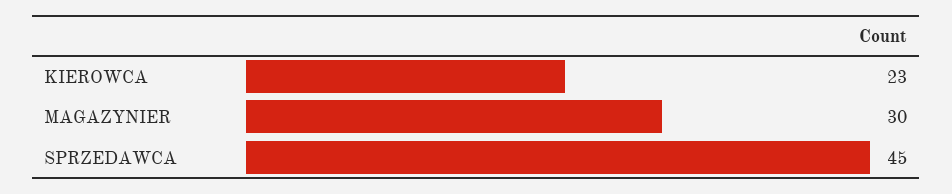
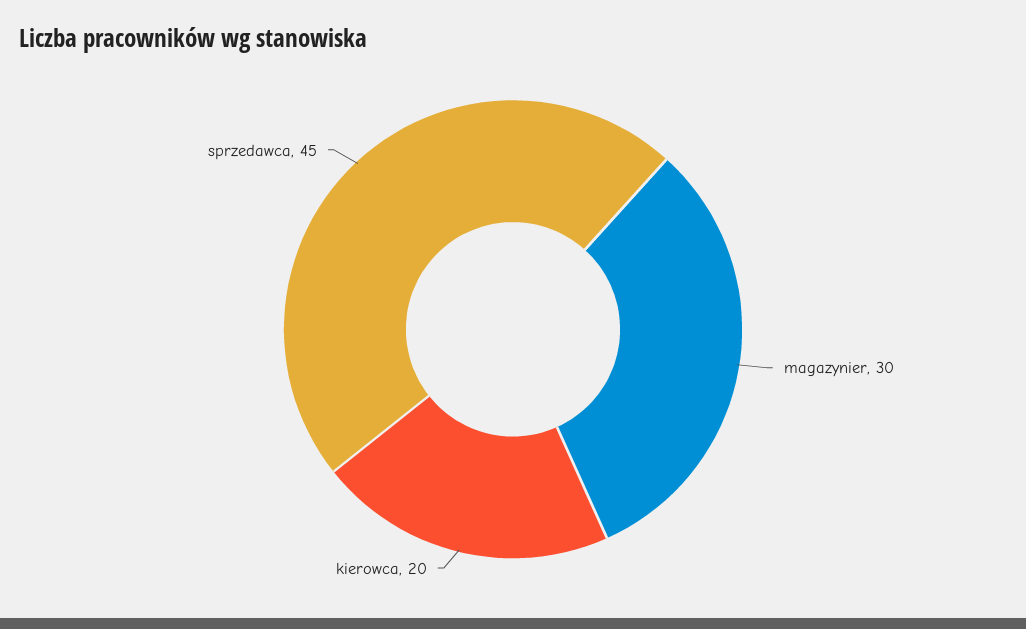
  {
-   "KIEROWCA": 23,
+   "KIEROWCA": 20,
    "MAGAZYNIER": 30,
    "SPRZEDAWCA": 45
  }

